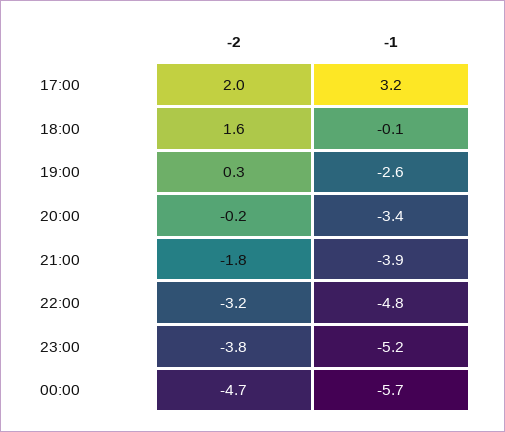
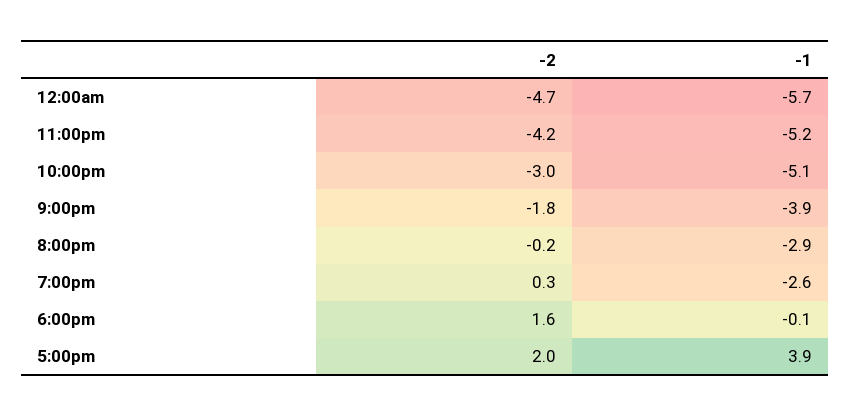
  {
    "-2": {
      "17:00": 2,
      "18:00": 1.6,
      "19:00": 0.3,
      "20:00": -0.2,
      "21:00": -1.8,
-     "22:00": -3.2,
+     "22:00": -3,
-     "23:00": -3.8,
+     "23:00": -4.2,
      "00:00": -4.7
    },
    "-1": {
-     "17:00": 3.2,
+     "17:00": 3.9,
      "18:00": -0.1,
      "19:00": -2.6,
-     "20:00": -3.4,
+     "20:00": -2.9,
      "21:00": -3.9,
-     "22:00": -4.8,
+     "22:00": -5.1,
      "23:00": -5.2,
      "00:00": -5.7
    }
  }

